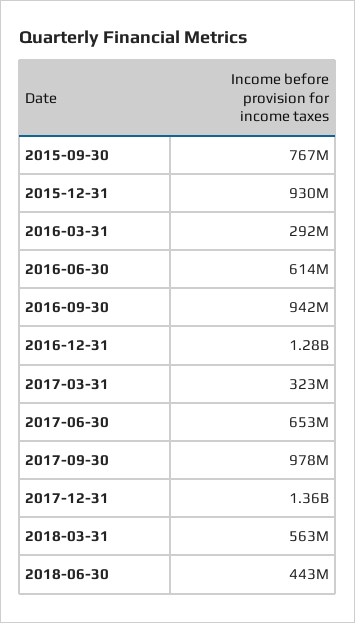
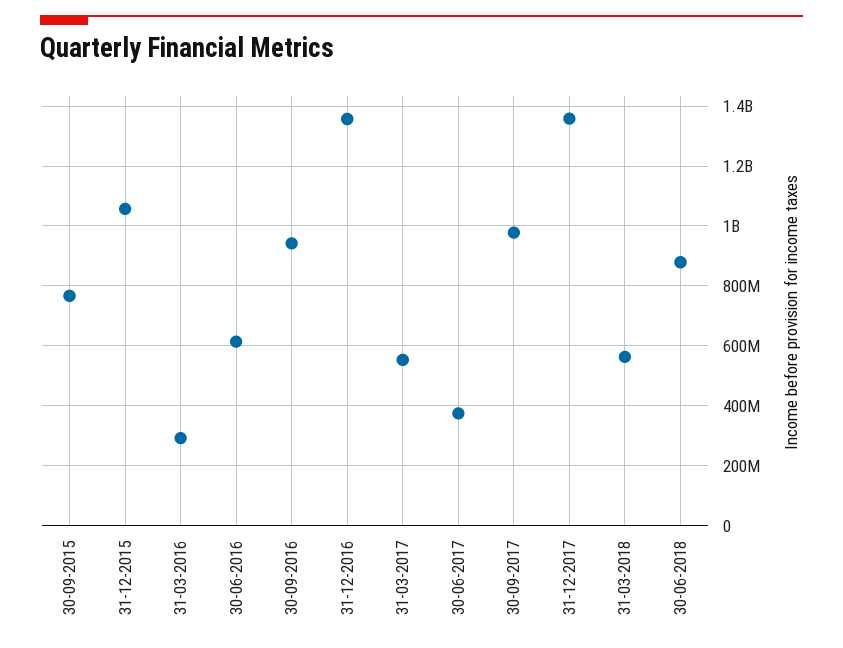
  {
    "2015-09-30": 767000000,
-   "2015-12-31": 930000000,
+   "2015-12-31": 1050000000,
    "2016-03-31": 292000000,
    "2016-06-30": 614000000,
    "2016-09-30": 942000000,
-   "2016-12-31": 1280000000,
+   "2016-12-31": 1350000000,
-   "2017-03-31": 323000000,
+   "2017-03-31": 550000000,
-   "2017-06-30": 653000000,
+   "2017-06-30": 375000000,
    "2017-09-30": 978000000,
    "2017-12-31": 1360000000,
    "2018-03-31": 563000000,
-   "2018-06-30": 443000000
+   "2018-06-30": 875000000
  }

